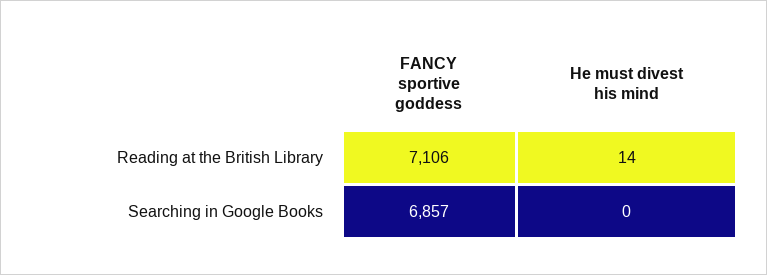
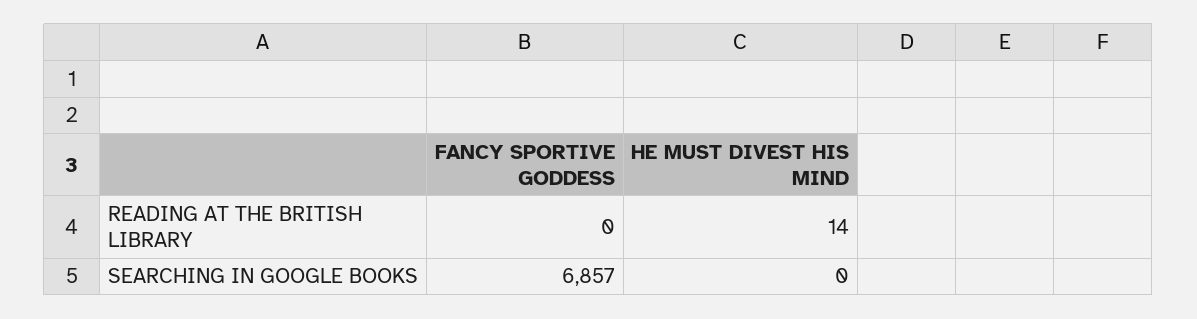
  {
    "FANCY sportive goddess": {
-     "Reading at the British Library": 7106,
+     "Reading at the British Library": 0,
      "Searching in Google Books": 6857
    },
    "He must divest his mind": {
      "Reading at the British Library": 14,
      "Searching in Google Books": 0
    }
  }

